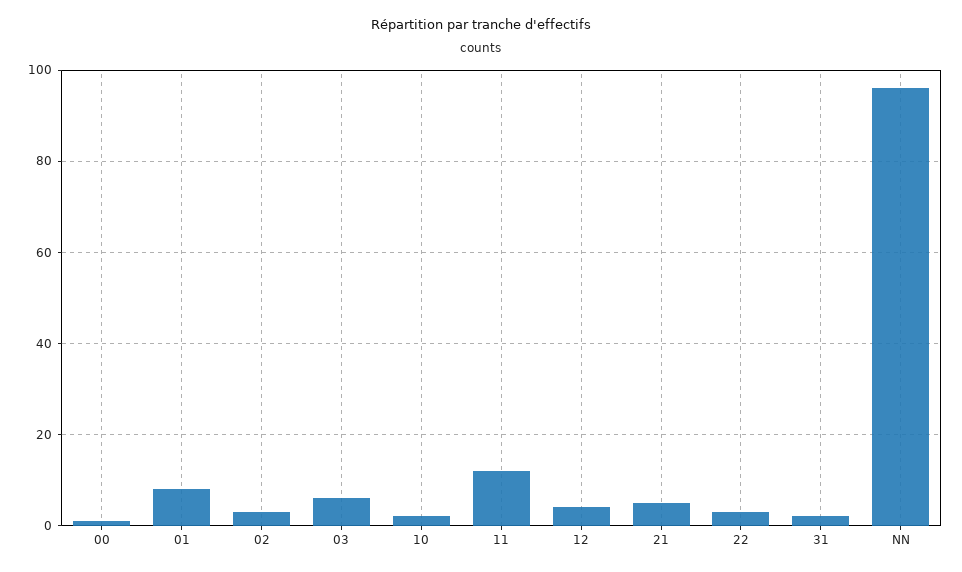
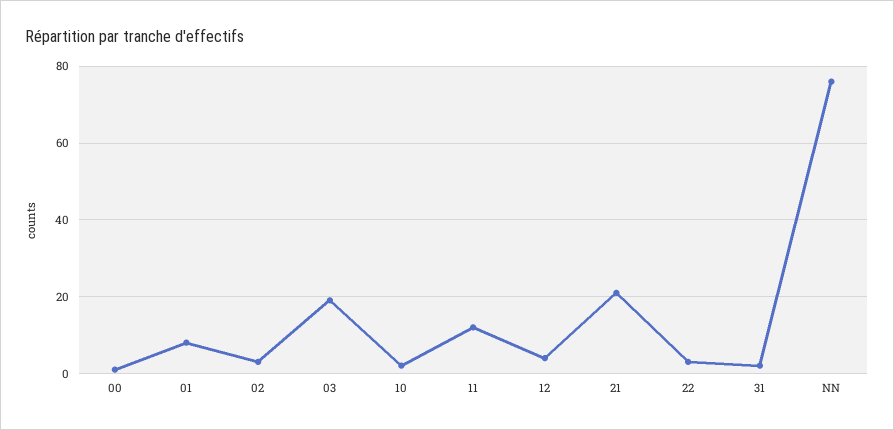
  {
    "00": 0,
    "01": 10,
    "02": 5,
-   "03": 5,
+   "03": 20,
    "10": 0,
    "11": 10,
    "12": 5,
-   "21": 5,
+   "21": 20,
    "22": 5,
    "31": 0,
-   "NN": 95
+   "NN": 75
  }

